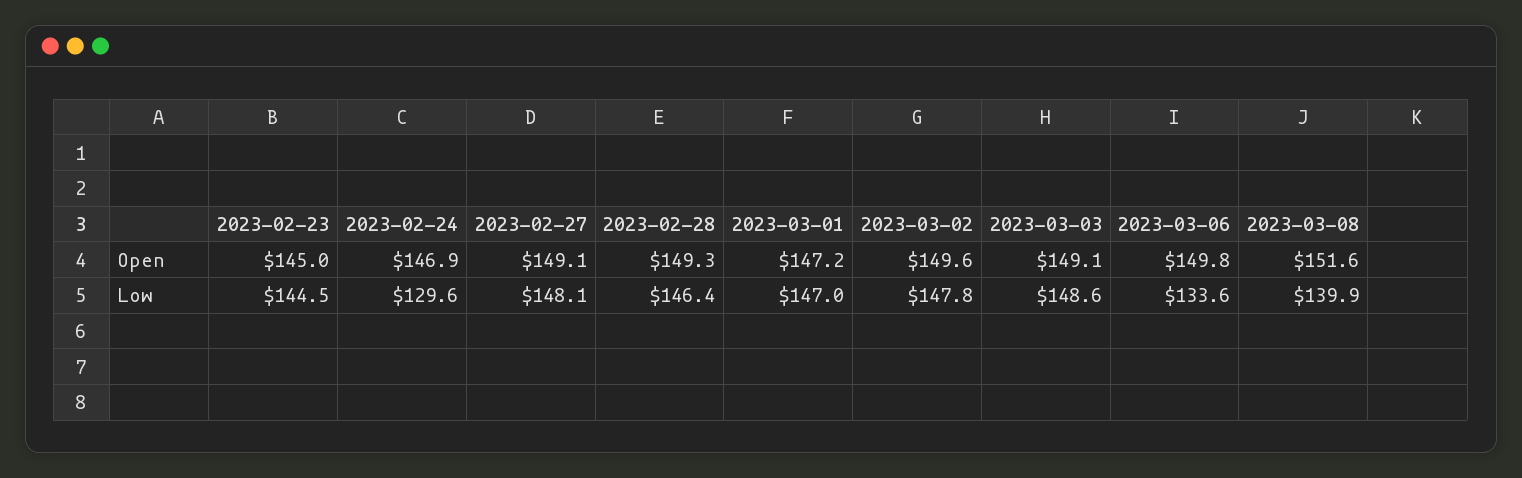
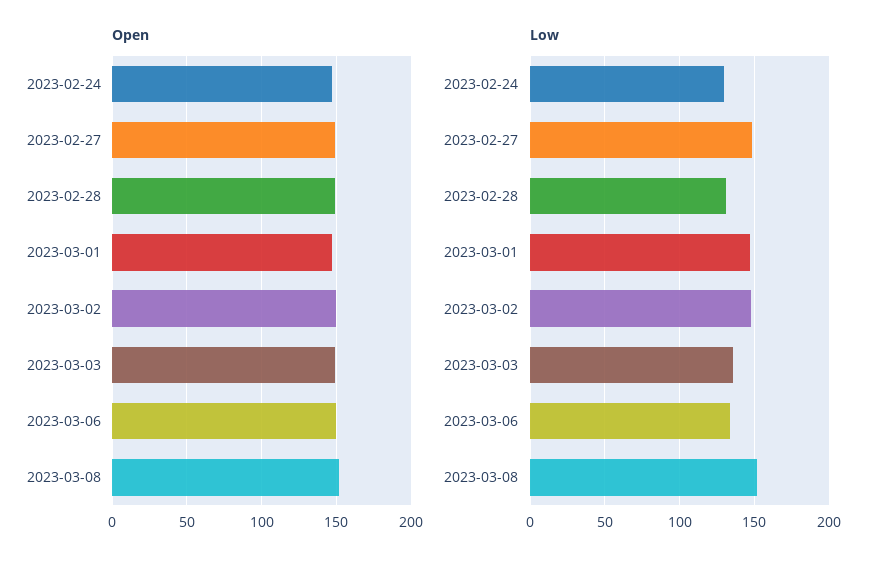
  {
    "Open": {
-     "2023-02-23": 145,
      "2023-02-24": 146.9,
      "2023-02-27": 149.1,
      "2023-02-28": 149.3,
      "2023-03-01": 147.2,
      "2023-03-02": 149.6,
      "2023-03-03": 149.1,
      "2023-03-06": 149.8,
      "2023-03-08": 151.6
    },
    "Low": {
-     "2023-02-23": 144.5,
      "2023-02-24": 129.6,
      "2023-02-27": 148.1,
-     "2023-02-28": 146.4,
+     "2023-02-28": 130,
      "2023-03-01": 147,
      "2023-03-02": 147.8,
-     "2023-03-03": 148.6,
+     "2023-03-03": 135,
      "2023-03-06": 133.6,
-     "2023-03-08": 139.9
+     "2023-03-08": 150
    }
  }

